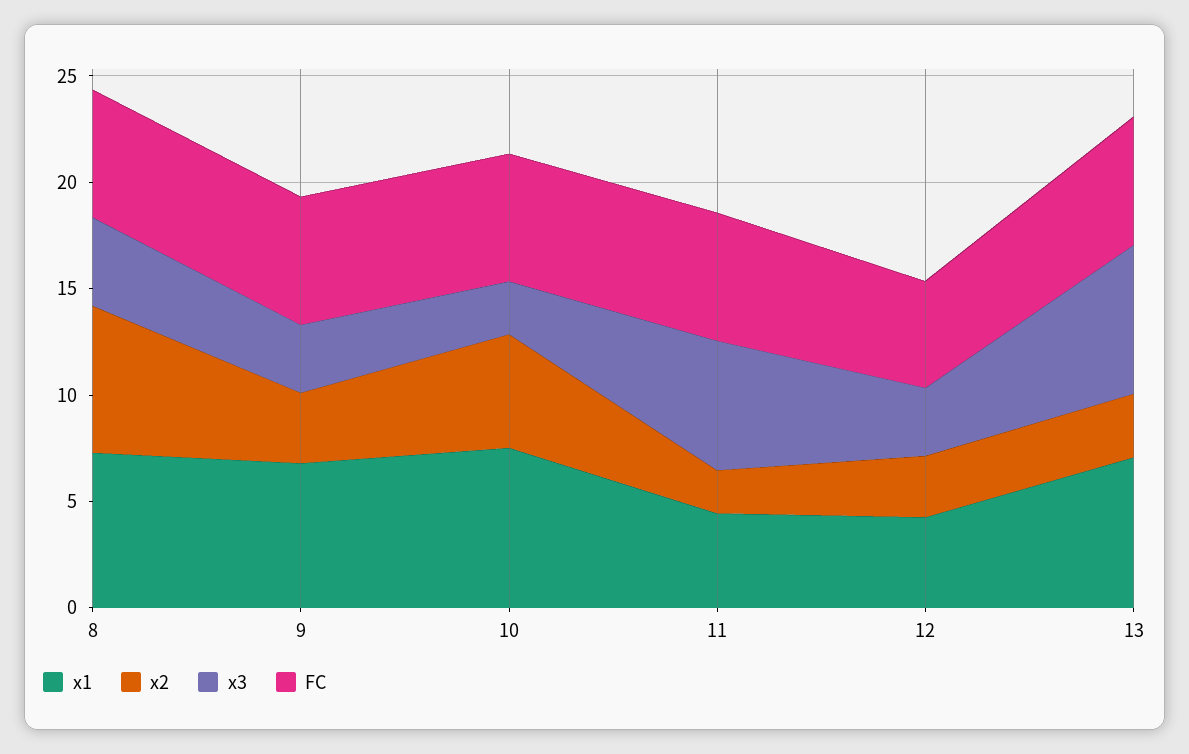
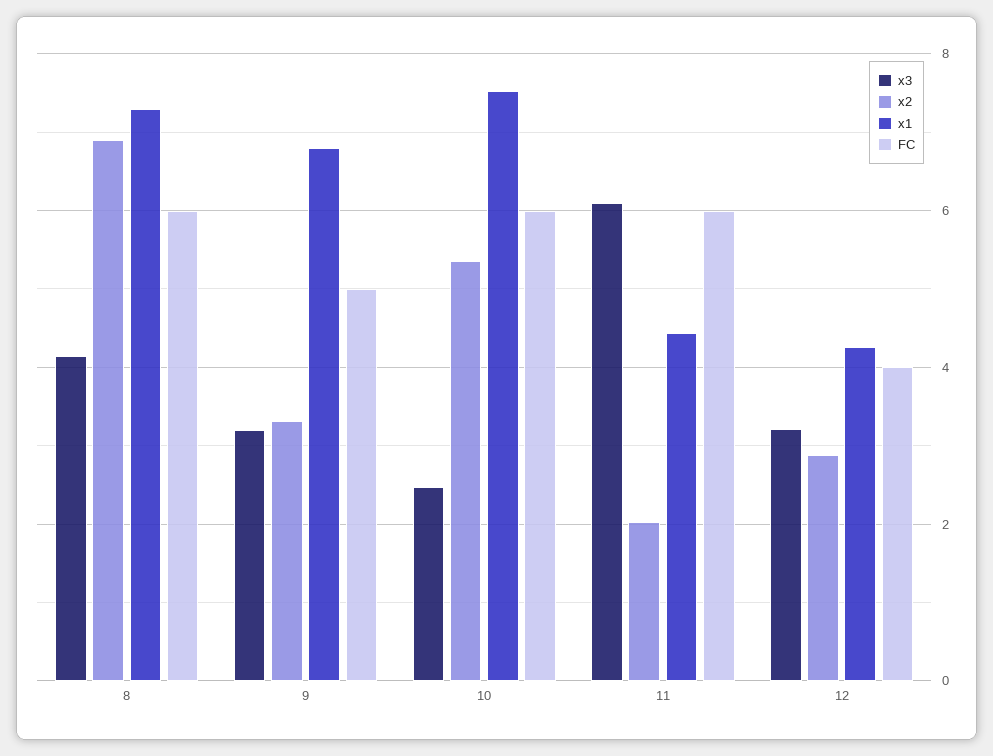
  {
    "x1": {
      "8": 7.2,
      "9": 6.8,
      "10": 7.6,
      "11": 4.4,
-     "12": 4.2,
+     "12": 4.2
-     "13": 7
    },
    "x2": {
      "8": 7,
      "9": 3.4,
      "10": 5.4,
      "11": 2,
-     "12": 2.8,
+     "12": 2.8
-     "13": 3
    },
    "x3": {
      "8": 4.2,
      "9": 3.2,
      "10": 2.4,
      "11": 6,
-     "12": 3.2,
+     "12": 3.2
-     "13": 7
    },
    "FC": {
      "8": 6,
-     "9": 6,
+     "9": 5,
      "10": 6,
      "11": 6,
-     "12": 5,
+     "12": 4
-     "13": 6
    }
  }

